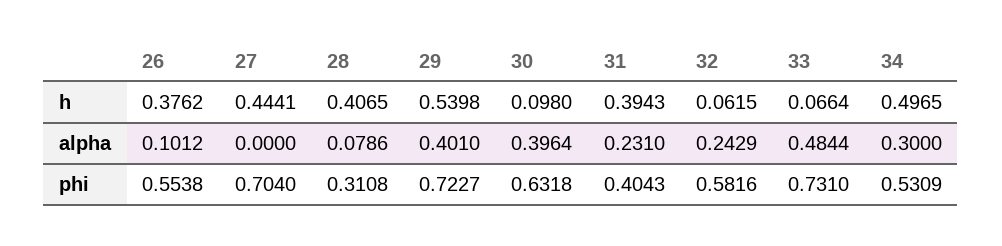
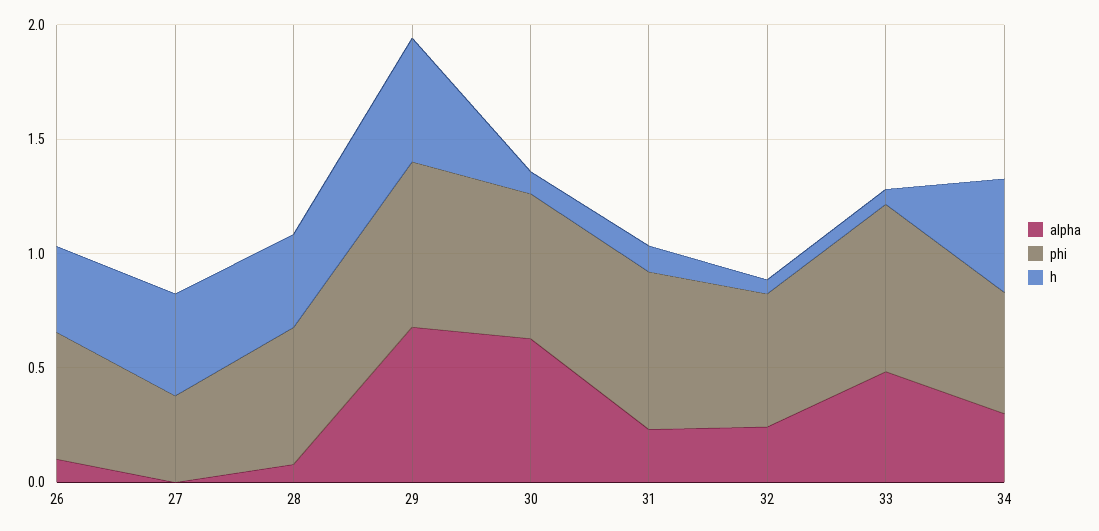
  {
    "h": {
      "26": 0.3762,
      "27": 0.4441,
      "28": 0.4065,
      "29": 0.5398,
      "30": 0.098,
-     "31": 0.3943,
+     "31": 0.1,
      "32": 0.0615,
      "33": 0.0664,
      "34": 0.4965
    },
    "alpha": {
      "26": 0.1012,
      "27": 0,
      "28": 0.0786,
-     "29": 0.401,
+     "29": 0.7,
-     "30": 0.3964,
+     "30": 0.6,
      "31": 0.231,
      "32": 0.2429,
      "33": 0.4844,
      "34": 0.3
    },
    "phi": {
      "26": 0.5538,
-     "27": 0.704,
+     "27": 0.4,
-     "28": 0.3108,
+     "28": 0.6,
      "29": 0.7227,
      "30": 0.6318,
-     "31": 0.4043,
+     "31": 0.7,
      "32": 0.5816,
      "33": 0.731,
      "34": 0.5309
    }
  }

